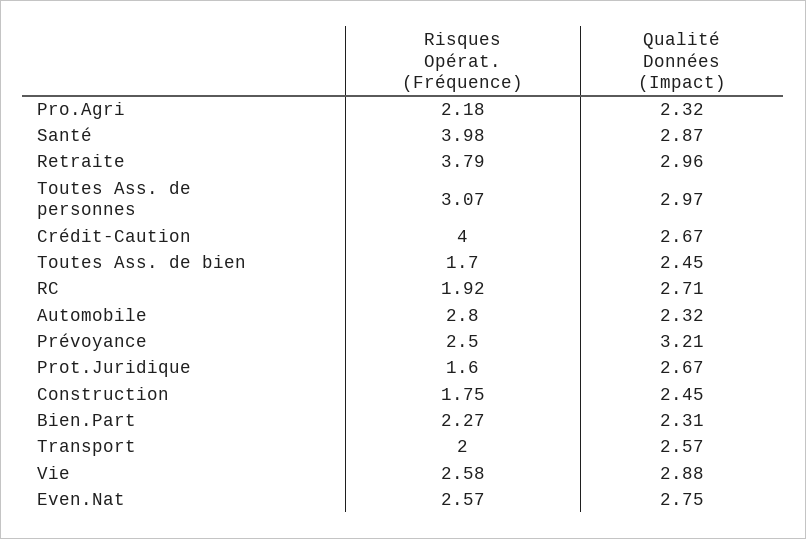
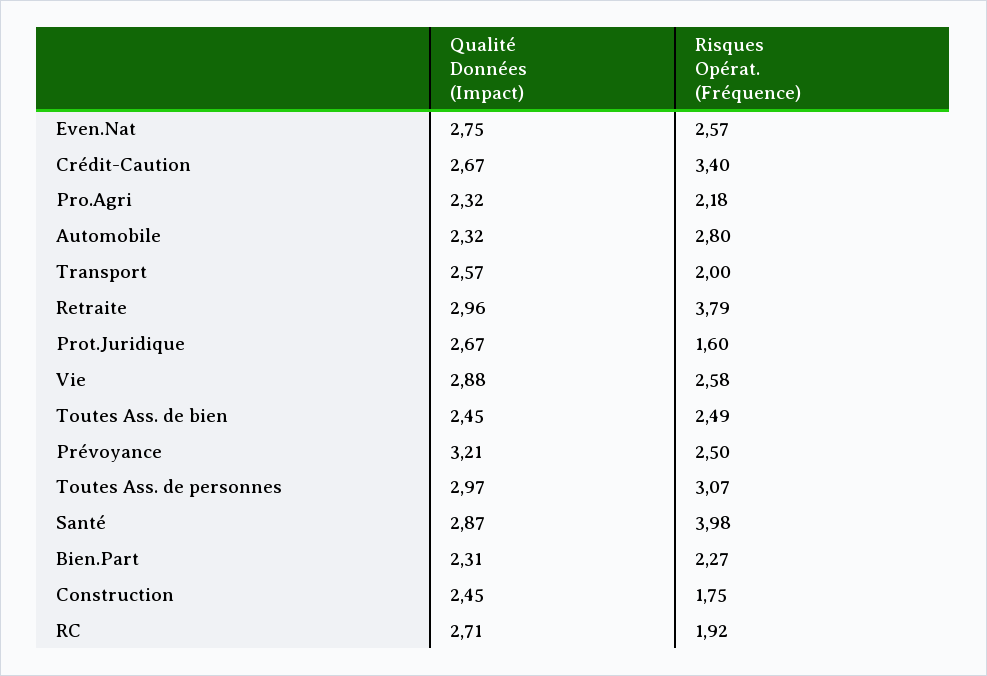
  {
    "Risques Opérat. (Fréquence)": {
      "Pro.Agri": 2.18,
      "Santé": 3.98,
      "Retraite": 3.79,
      "Toutes Ass. de personnes": 3.07,
-     "Crédit-Caution": 4,
+     "Crédit-Caution": 3.4,
-     "Toutes Ass. de bien": 1.7,
+     "Toutes Ass. de bien": 2.49,
      "RC": 1.92,
      "Automobile": 2.8,
      "Prévoyance": 2.5,
      "Prot.Juridique": 1.6,
      "Construction": 1.75,
      "Bien.Part": 2.27,
      "Transport": 2,
      "Vie": 2.58,
      "Even.Nat": 2.57
    },
    "Qualité Données (Impact)": {
      "Pro.Agri": 2.32,
      "Santé": 2.87,
      "Retraite": 2.96,
      "Toutes Ass. de personnes": 2.97,
      "Crédit-Caution": 2.67,
      "Toutes Ass. de bien": 2.45,
      "RC": 2.71,
      "Automobile": 2.32,
      "Prévoyance": 3.21,
      "Prot.Juridique": 2.67,
      "Construction": 2.45,
      "Bien.Part": 2.31,
      "Transport": 2.57,
      "Vie": 2.88,
      "Even.Nat": 2.75
    }
  }

